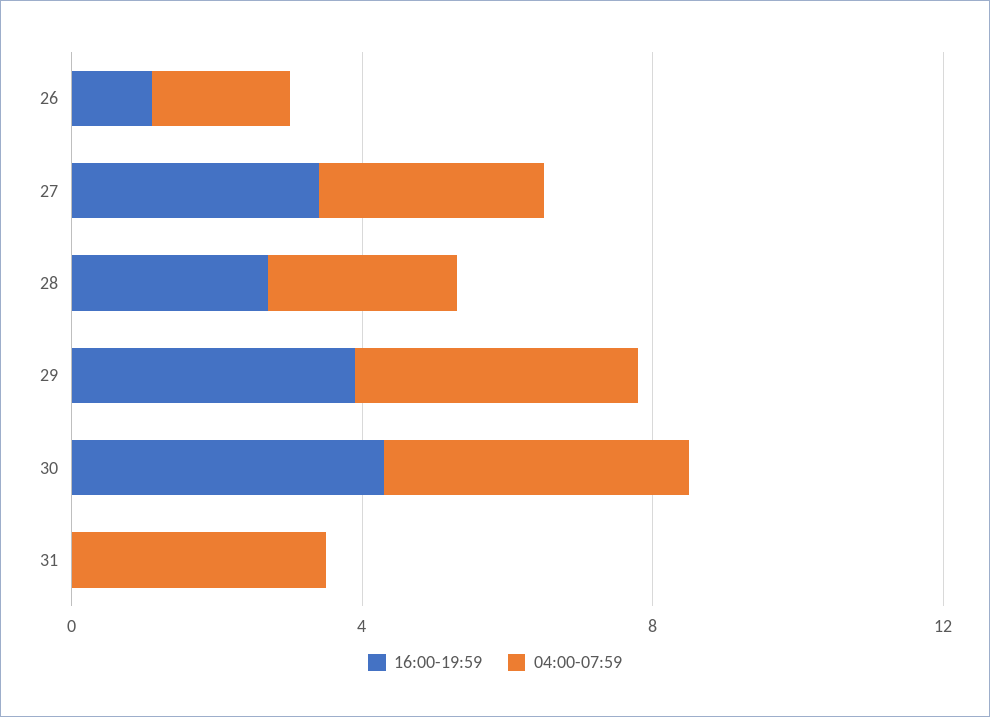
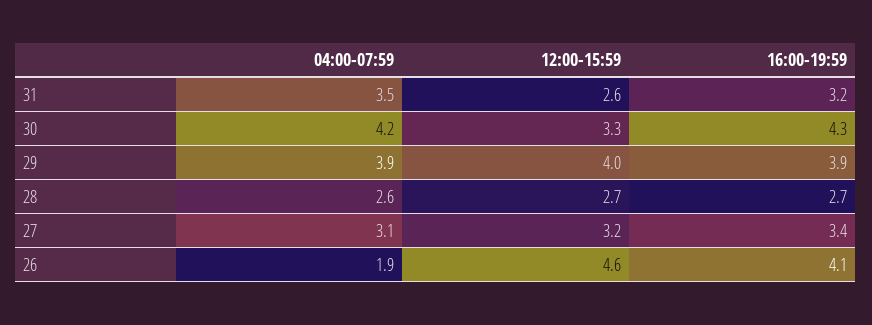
  {
    "16:00-19:59": {
-     "26": 1,
+     "26": 4.1,
      "27": 3.4,
      "28": 2.7,
      "29": 3.9,
      "30": 4.3,
-     "31": 0
+     "31": 3.2
    },
    "04:00-07:59": {
      "26": 1.9,
      "27": 3.1,
      "28": 2.6,
      "29": 3.9,
      "30": 4.2,
      "31": 3.5
-   }
+   },
+   "12:00-15:59": {
+     "31": 2.6,
+     "30": 3.3,
+     "29": 4,
+     "28": 2.7,
+     "27": 3.2,
+     "26": 4.6
+   }
  }

